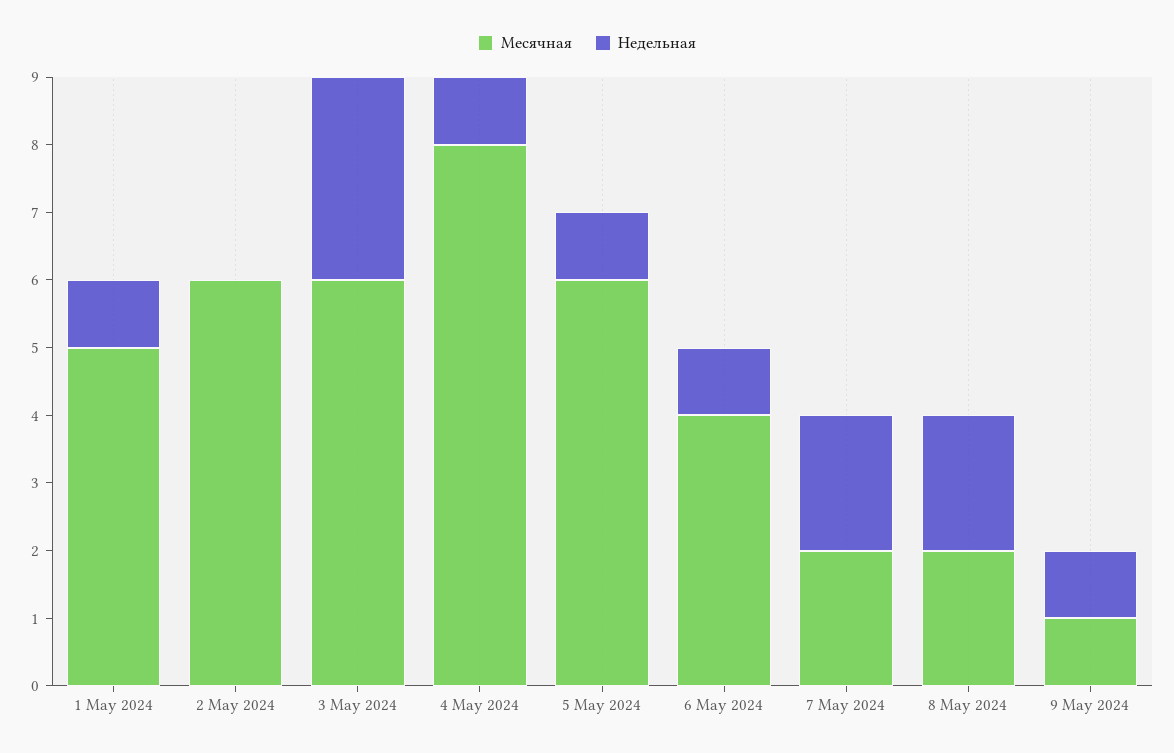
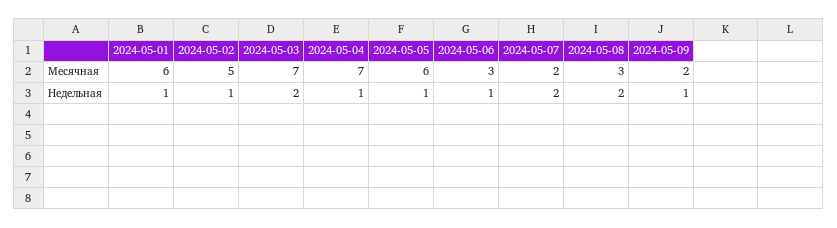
  {
    "Месячная": {
-     "1 May 2024": 5,
+     "1 May 2024": 6,
-     "2 May 2024": 6,
+     "2 May 2024": 5,
-     "3 May 2024": 6,
+     "3 May 2024": 7,
-     "4 May 2024": 8,
+     "4 May 2024": 7,
      "5 May 2024": 6,
-     "6 May 2024": 4,
+     "6 May 2024": 3,
      "7 May 2024": 2,
-     "8 May 2024": 2,
+     "8 May 2024": 3,
-     "9 May 2024": 1
+     "9 May 2024": 2
    },
    "Недельная": {
      "1 May 2024": 1,
-     "2 May 2024": 0,
+     "2 May 2024": 1,
-     "3 May 2024": 3,
+     "3 May 2024": 2,
      "4 May 2024": 1,
      "5 May 2024": 1,
      "6 May 2024": 1,
      "7 May 2024": 2,
      "8 May 2024": 2,
      "9 May 2024": 1
    }
  }

